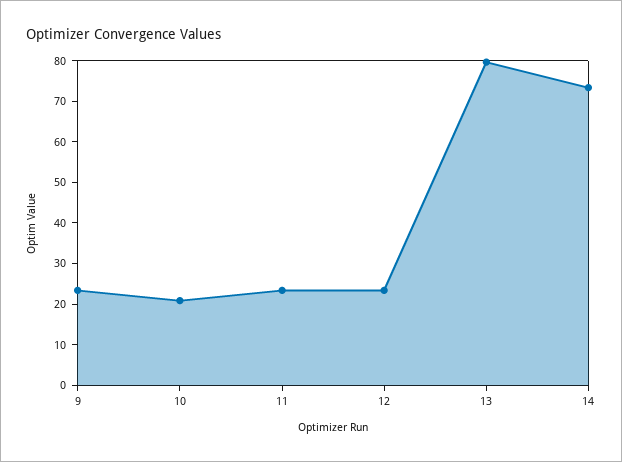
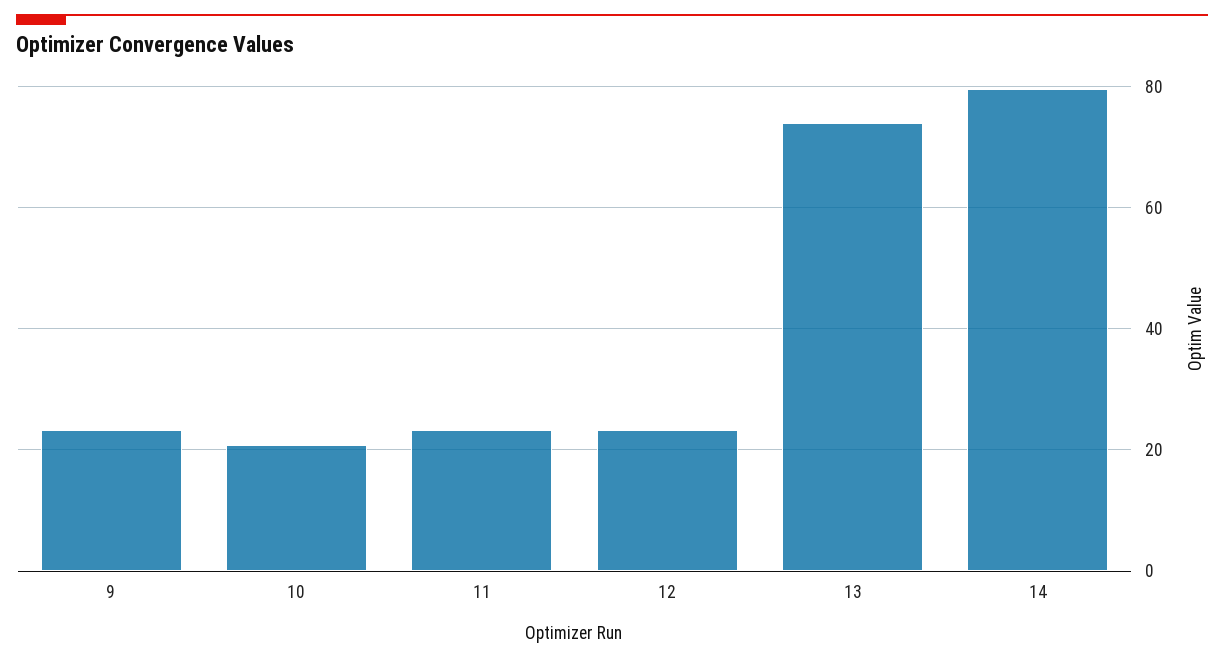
  {
    "9": 24,
    "10": 20,
    "11": 24,
    "12": 24,
-   "13": 80,
+   "13": 74,
-   "14": 74
+   "14": 80
  }

